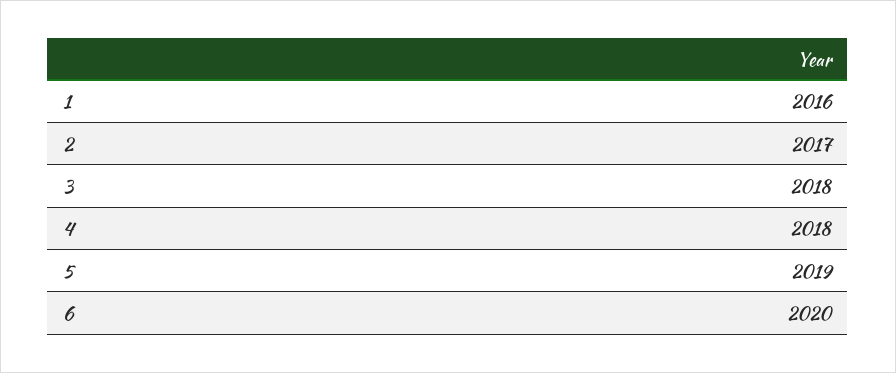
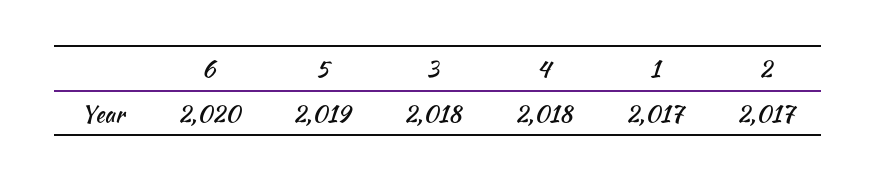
  {
-   "1": 2016,
+   "1": 2017,
    "2": 2017,
    "3": 2018,
    "4": 2018,
    "5": 2019,
    "6": 2020
  }

